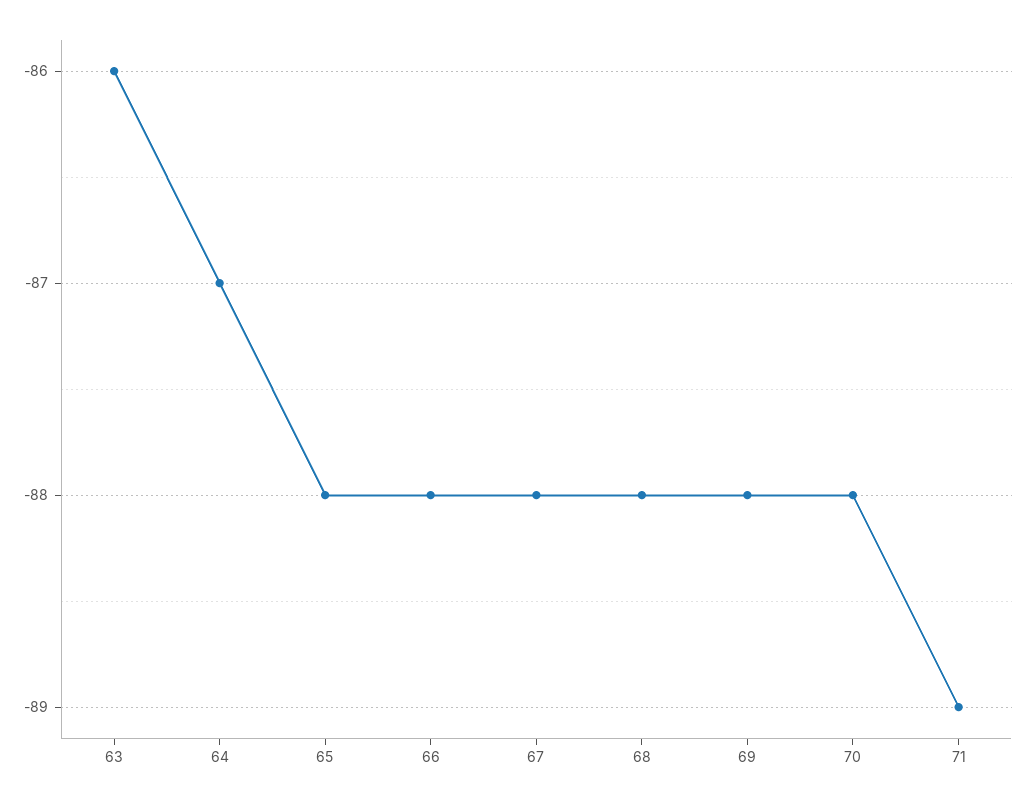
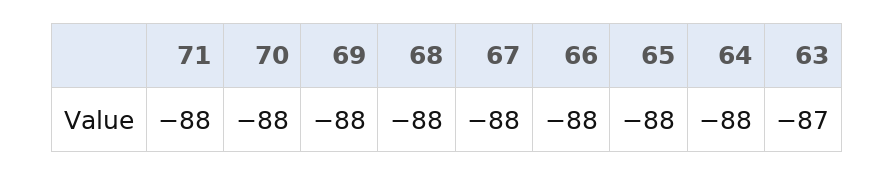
  {
-   "63": -86,
+   "63": -87,
-   "64": -87,
+   "64": -88,
    "65": -88,
    "66": -88,
    "67": -88,
    "68": -88,
    "69": -88,
    "70": -88,
-   "71": -89
+   "71": -88
  }

